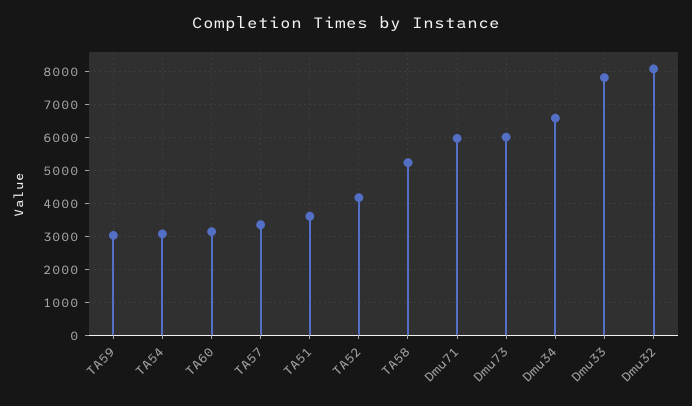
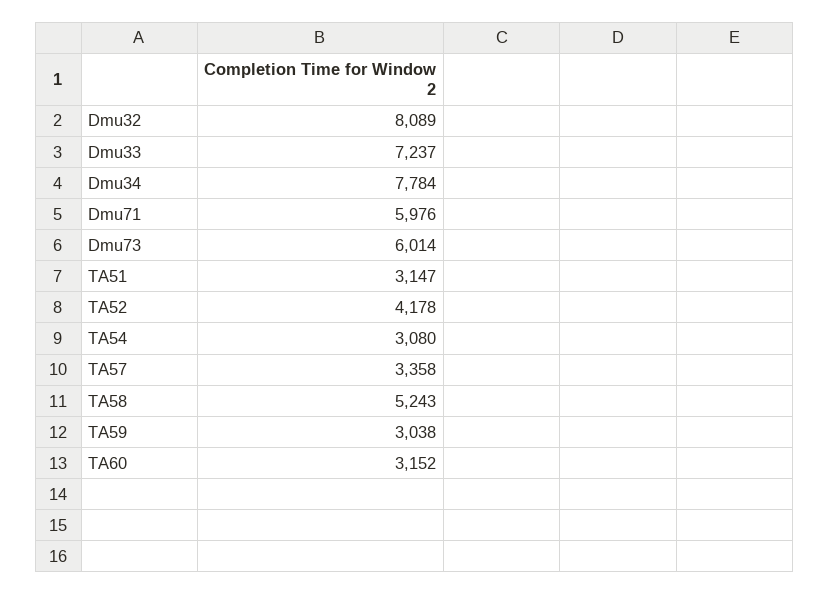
  {
    "TA59": 3038,
    "TA54": 3080,
    "TA60": 3152,
    "TA57": 3358,
-   "TA51": 3600,
+   "TA51": 3147,
    "TA52": 4178,
    "TA58": 5243,
    "Dmu71": 5976,
    "Dmu73": 6014,
-   "Dmu34": 6600,
+   "Dmu34": 7784,
-   "Dmu33": 7800,
+   "Dmu33": 7237,
    "Dmu32": 8089
  }

